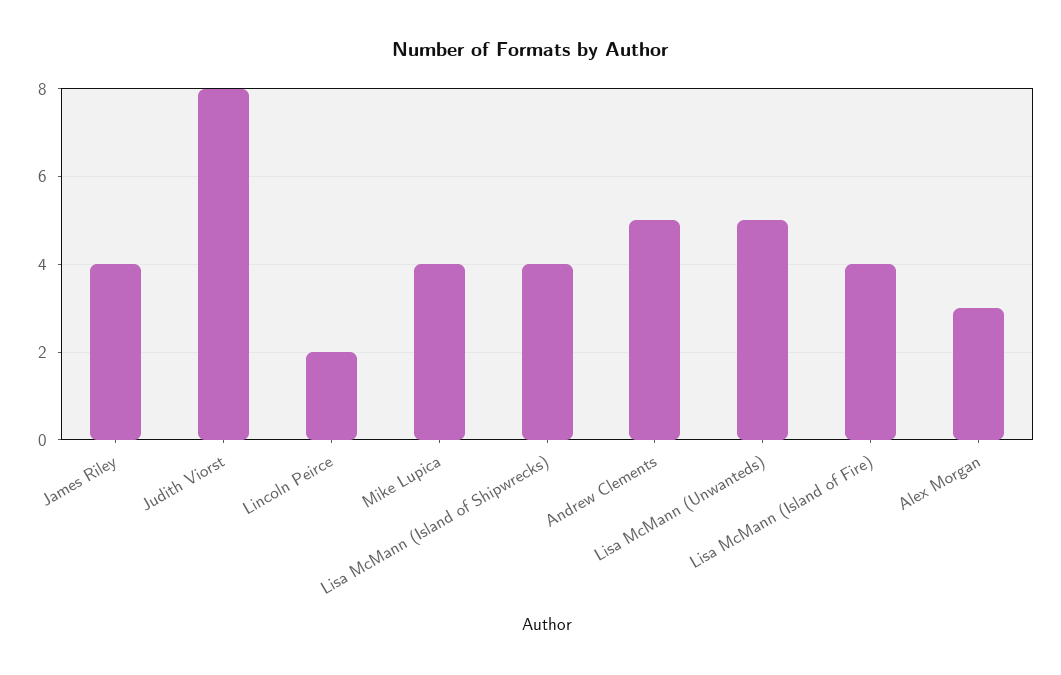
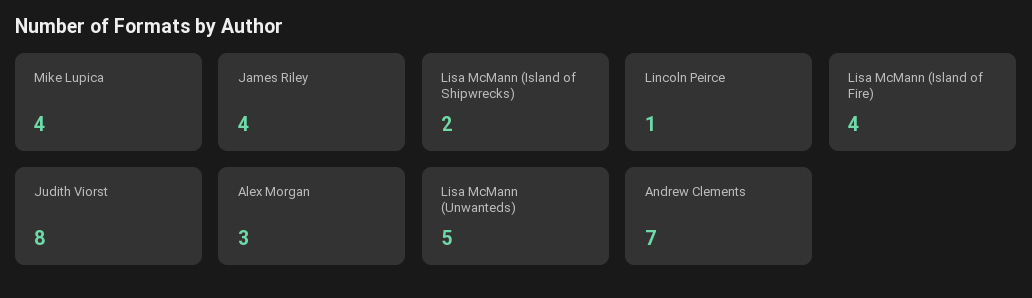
  {
    "James Riley": 4,
    "Judith Viorst": 8,
-   "Lincoln Peirce": 2,
+   "Lincoln Peirce": 1,
    "Mike Lupica": 4,
-   "Lisa McMann (Island of Shipwrecks)": 4,
+   "Lisa McMann (Island of Shipwrecks)": 2,
-   "Andrew Clements": 5,
+   "Andrew Clements": 7,
    "Lisa McMann (Unwanteds)": 5,
    "Lisa McMann (Island of Fire)": 4,
    "Alex Morgan": 3
  }

